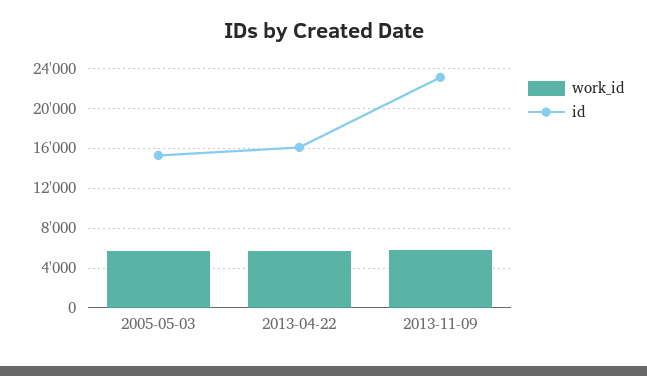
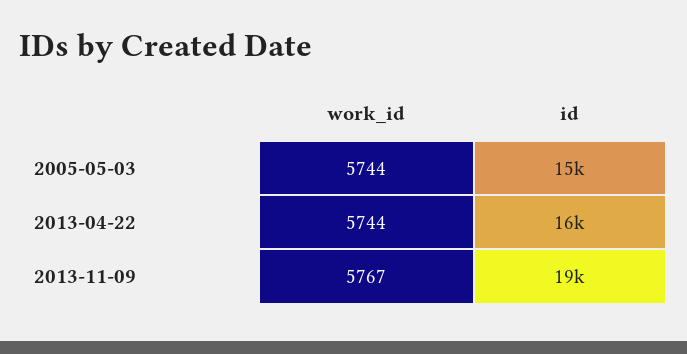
  {
    "work_id": {
      "2005-05-03": 5744,
      "2013-04-22": 5744,
      "2013-11-09": 5767
    },
    "id": {
      "2005-05-03": 15000,
      "2013-04-22": 16000,
-     "2013-11-09": 23000
+     "2013-11-09": 19000
    }
  }

